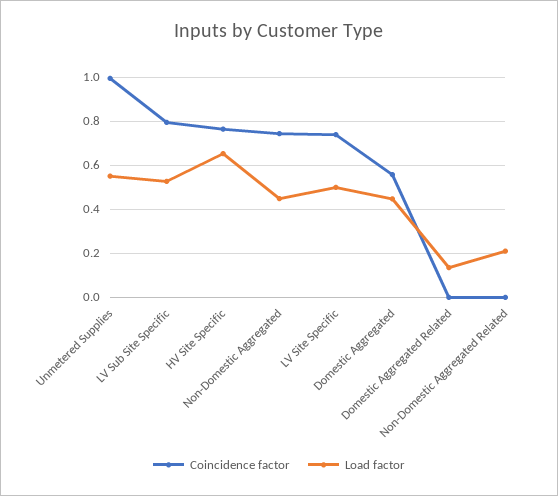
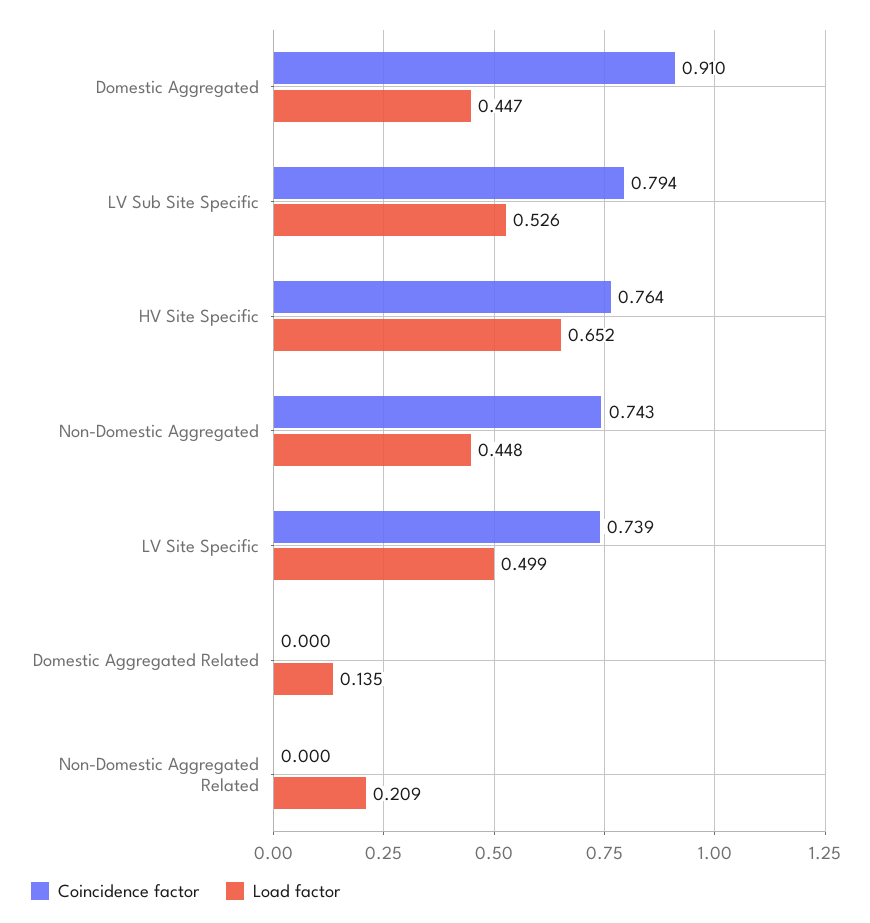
  {
    "Coincidence factor": {
-     "Unmetered Supplies": 1,
      "LV Sub Site Specific": 0.794,
      "HV Site Specific": 0.764,
      "Non-Domestic Aggregated": 0.743,
      "LV Site Specific": 0.739,
-     "Domestic Aggregated": 0.55,
+     "Domestic Aggregated": 0.91,
      "Domestic Aggregated Related": 0,
      "Non-Domestic Aggregated Related": 0
    },
    "Load factor": {
-     "Unmetered Supplies": 0.55,
      "LV Sub Site Specific": 0.526,
      "HV Site Specific": 0.652,
      "Non-Domestic Aggregated": 0.448,
      "LV Site Specific": 0.499,
      "Domestic Aggregated": 0.447,
      "Domestic Aggregated Related": 0.135,
      "Non-Domestic Aggregated Related": 0.209
    }
  }

